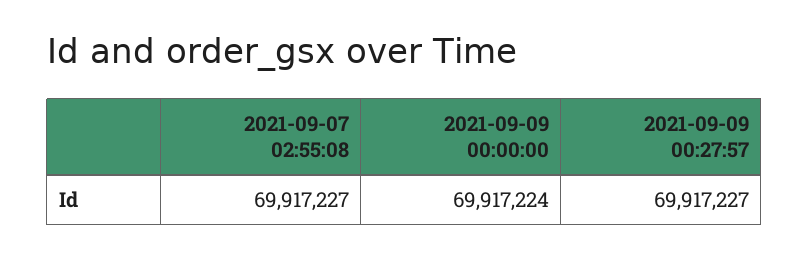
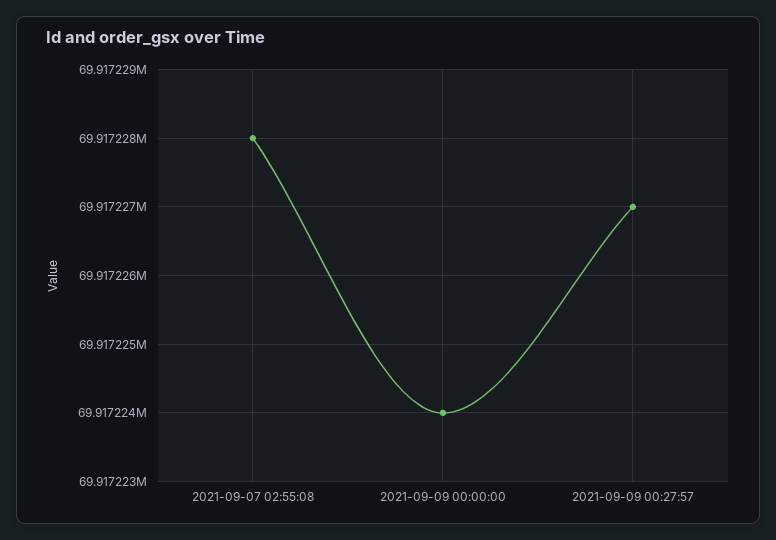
  {
-   "2021-09-07 02:55:08": 69917227,
+   "2021-09-07 02:55:08": 69917228,
    "2021-09-09 00:00:00": 69917224,
    "2021-09-09 00:27:57": 69917227
  }

